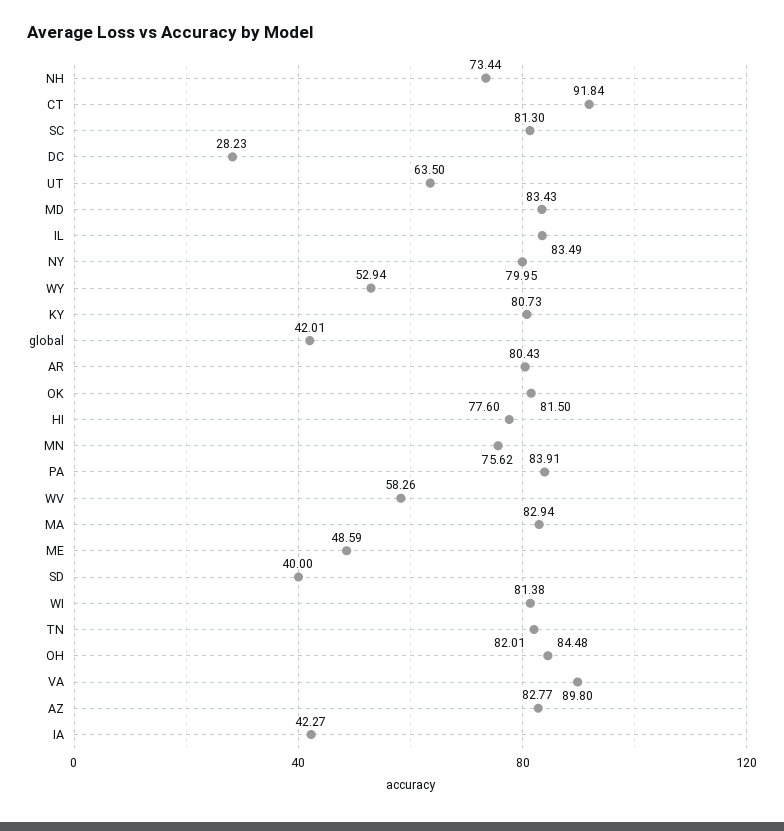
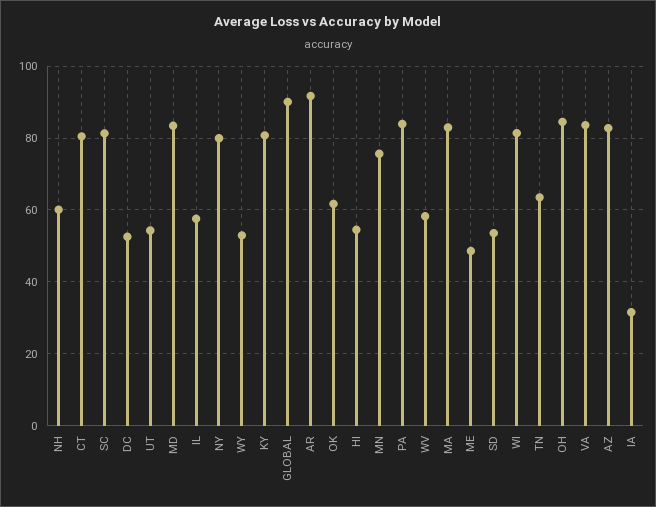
  {
-   "NH": 73.44,
+   "NH": 60,
-   "CT": 91.84,
+   "CT": 80,
    "SC": 81.3,
-   "DC": 28.23,
+   "DC": 52,
-   "UT": 63.5,
+   "UT": 54,
    "MD": 83.43,
-   "IL": 83.49,
+   "IL": 58,
    "NY": 79.95,
    "WY": 52.94,
    "KY": 80.73,
-   "global": 42.01,
+   "global": 90,
-   "AR": 80.43,
+   "AR": 92,
-   "OK": 81.5,
+   "OK": 62,
-   "HI": 77.6,
+   "HI": 54,
    "MN": 75.62,
    "PA": 83.91,
    "WV": 58.26,
    "MA": 82.94,
    "ME": 48.59,
-   "SD": 40,
+   "SD": 54,
    "WI": 81.38,
-   "TN": 82.01,
+   "TN": 64,
    "OH": 84.48,
-   "VA": 89.8,
+   "VA": 84,
    "AZ": 82.77,
-   "IA": 42.27
+   "IA": 32
  }

